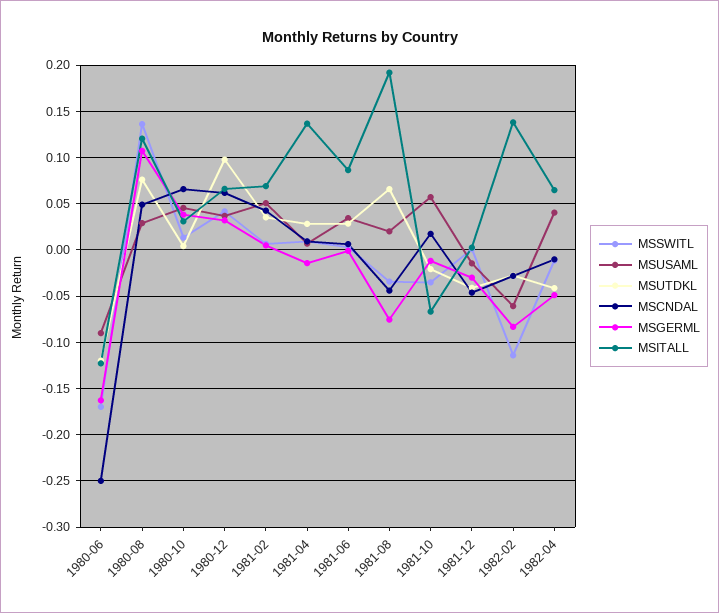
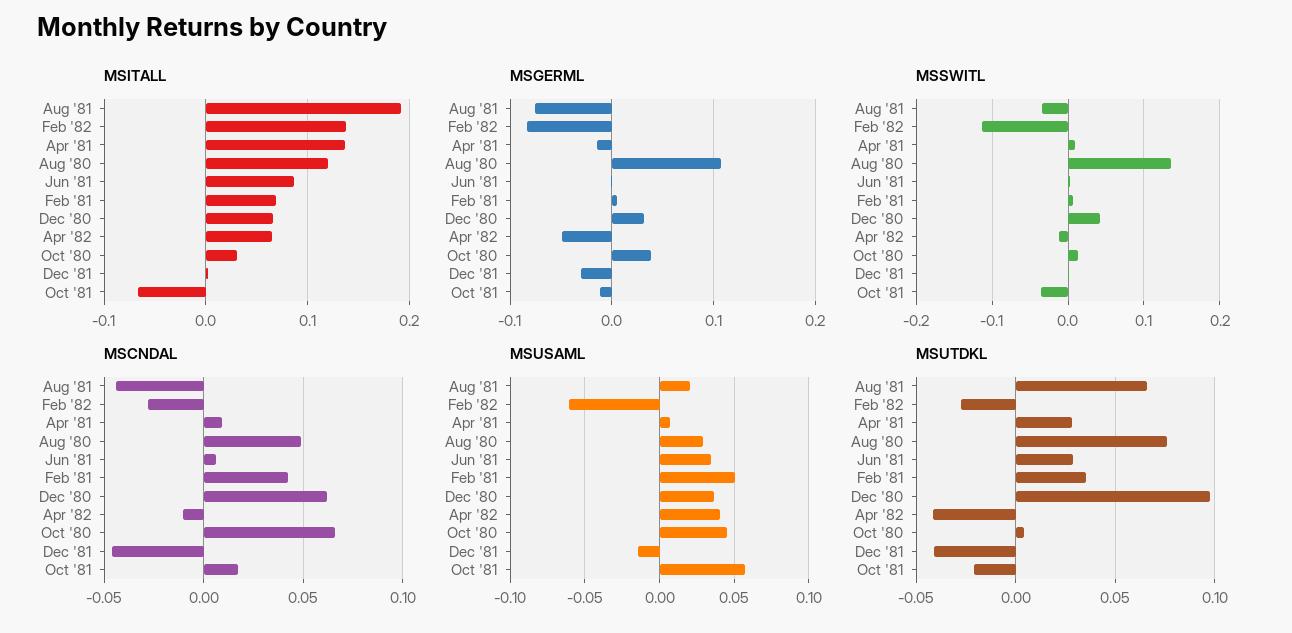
  {
    "MSSWITL": {
-     "1980-06": -0.17,
      "1980-08": 0.14,
      "1980-10": 0.01,
      "1980-12": 0.04,
      "1981-02": 0.01,
      "1981-04": 0.01,
      "1981-06": 0,
      "1981-08": -0.03,
      "1981-10": -0.04,
      "1981-12": 0,
      "1982-02": -0.11,
      "1982-04": -0.01
    },
    "MSUSAML": {
-     "1980-06": -0.09,
      "1980-08": 0.03,
      "1980-10": 0.045,
      "1980-12": 0.035,
      "1981-02": 0.05,
      "1981-04": 0.005,
      "1981-06": 0.035,
      "1981-08": 0.02,
      "1981-10": 0.055,
      "1981-12": -0.015,
      "1982-02": -0.06,
      "1982-04": 0.04
    },
    "MSUTDKL": {
-     "1980-06": -0.12,
      "1980-08": 0.075,
      "1980-10": 0.005,
      "1980-12": 0.1,
      "1981-02": 0.035,
      "1981-04": 0.03,
      "1981-06": 0.03,
      "1981-08": 0.065,
      "1981-10": -0.02,
      "1981-12": -0.04,
      "1982-02": -0.03,
      "1982-04": -0.04
    },
    "MSCNDAL": {
-     "1980-06": -0.25,
      "1980-08": 0.05,
      "1980-10": 0.065,
      "1980-12": 0.06,
      "1981-02": 0.04,
      "1981-04": 0.01,
      "1981-06": 0.005,
      "1981-08": -0.045,
      "1981-10": 0.015,
      "1981-12": -0.045,
      "1982-02": -0.03,
      "1982-04": -0.01
    },
    "MSGERML": {
-     "1980-06": -0.16,
      "1980-08": 0.11,
      "1980-10": 0.04,
      "1980-12": 0.03,
      "1981-02": 0,
      "1981-04": -0.01,
      "1981-06": 0,
      "1981-08": -0.08,
      "1981-10": -0.01,
      "1981-12": -0.03,
      "1982-02": -0.08,
      "1982-04": -0.05
    },
    "MSITALL": {
-     "1980-06": -0.12,
      "1980-08": 0.12,
      "1980-10": 0.03,
      "1980-12": 0.07,
      "1981-02": 0.07,
      "1981-04": 0.14,
      "1981-06": 0.09,
      "1981-08": 0.19,
      "1981-10": -0.07,
      "1981-12": 0,
      "1982-02": 0.14,
      "1982-04": 0.06
    }
  }

